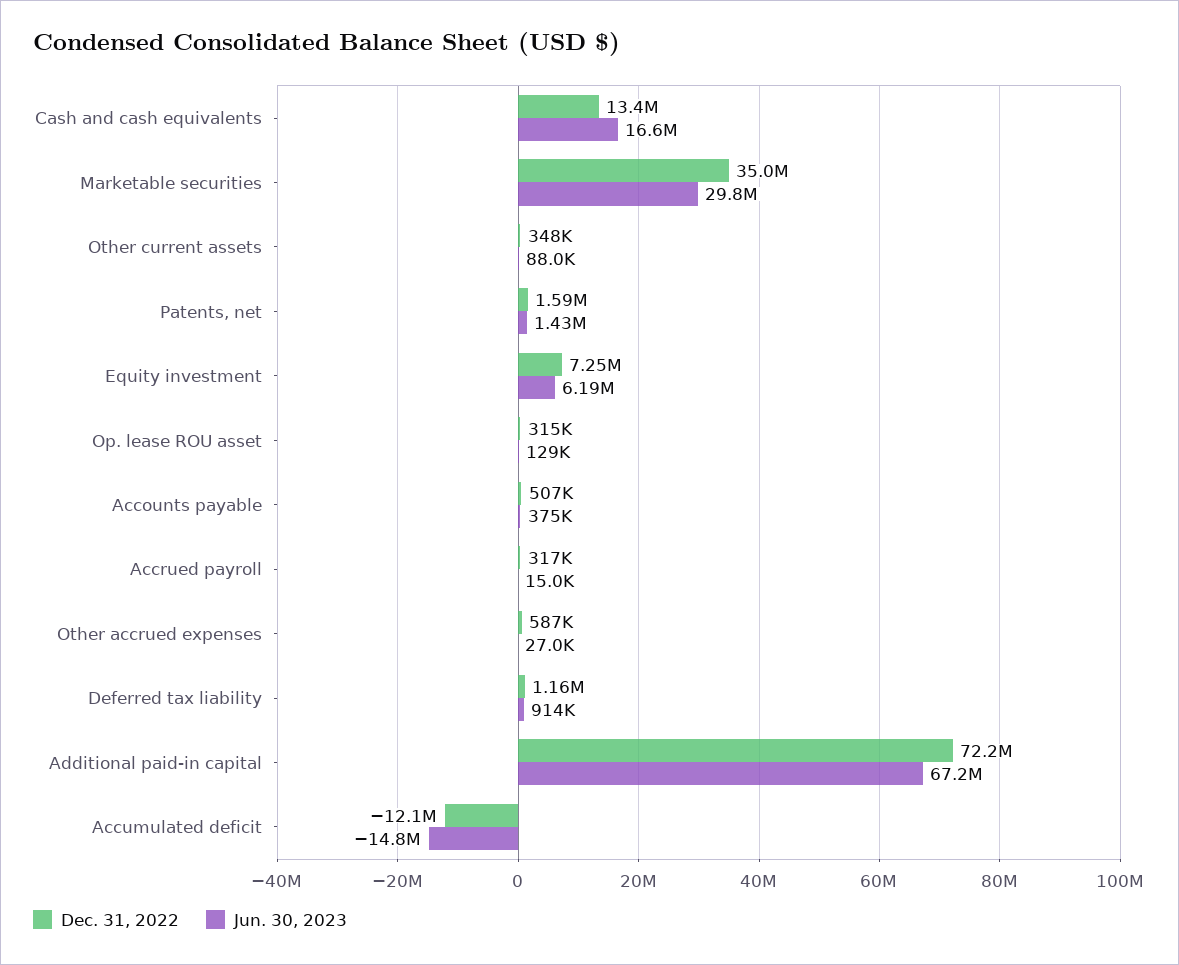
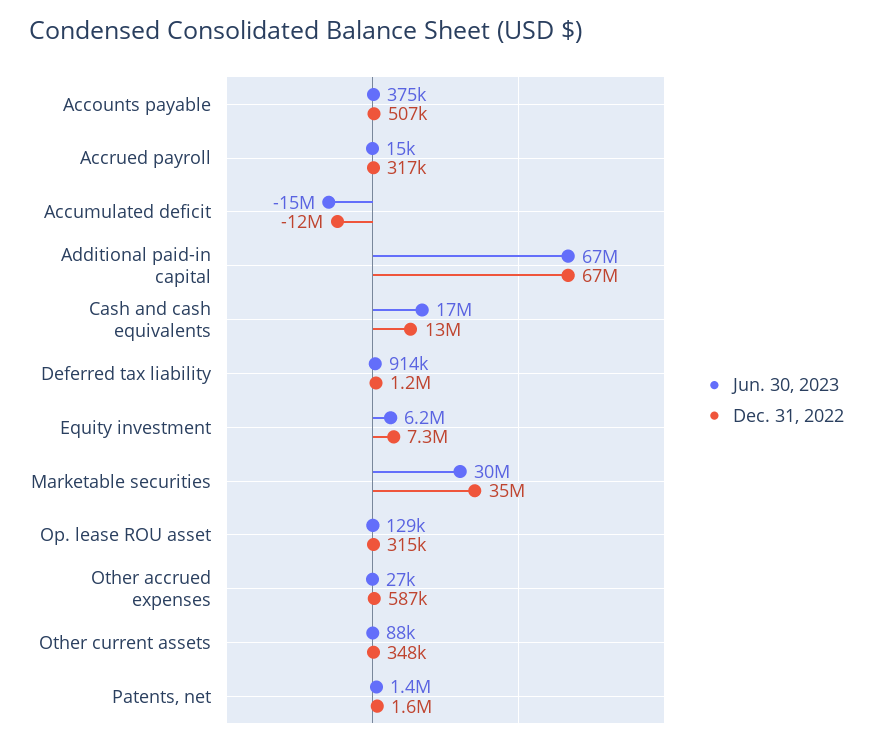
  {
    "Dec. 31, 2022": {
      "Cash and cash equivalents": 13400000,
      "Marketable securities": 35000000,
      "Other current assets": 348000,
      "Patents, net": 1590000,
      "Equity investment": 7250000,
      "Op. lease ROU asset": 315000,
      "Accounts payable": 507000,
      "Accrued payroll": 317000,
      "Other accrued expenses": 587000,
      "Deferred tax liability": 1160000,
-     "Additional paid-in capital": 72200000,
+     "Additional paid-in capital": 67000000,
      "Accumulated deficit": -12100000
    },
    "Jun. 30, 2023": {
      "Cash and cash equivalents": 16600000,
      "Marketable securities": 29800000,
      "Other current assets": 88000,
      "Patents, net": 1430000,
      "Equity investment": 6190000,
      "Op. lease ROU asset": 129000,
      "Accounts payable": 375000,
      "Accrued payroll": 15000,
      "Other accrued expenses": 27000,
      "Deferred tax liability": 914000,
      "Additional paid-in capital": 67200000,
      "Accumulated deficit": -14800000
    }
  }

